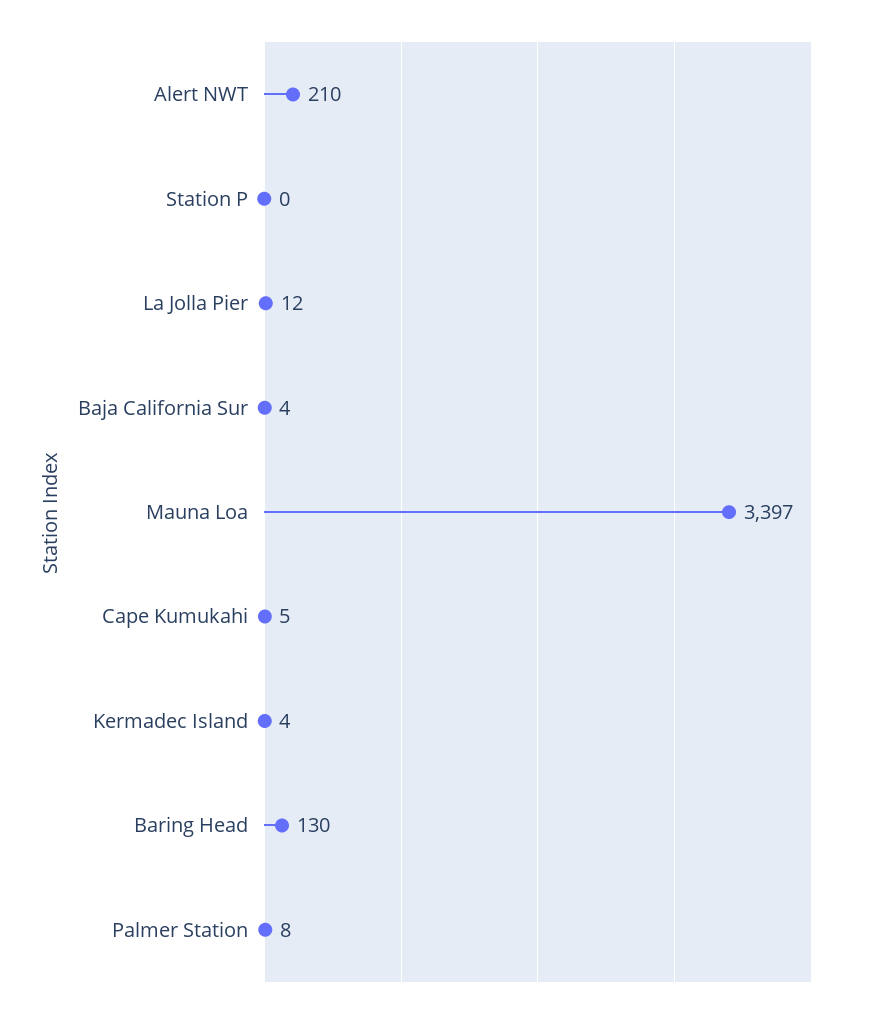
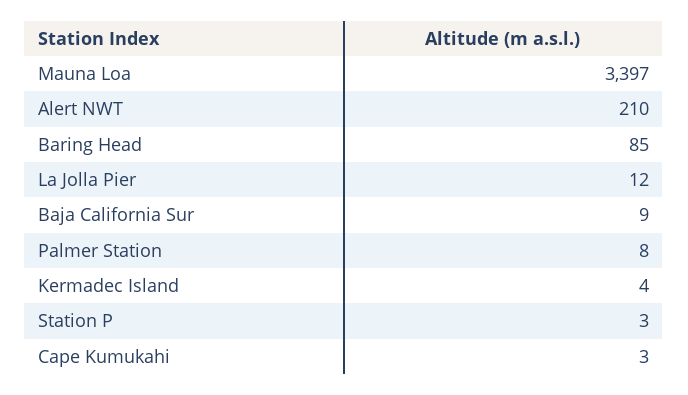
  {
    "Alert NWT": 210,
-   "Station P": 0,
+   "Station P": 3,
    "La Jolla Pier": 12,
-   "Baja California Sur": 4,
+   "Baja California Sur": 9,
    "Mauna Loa": 3397,
-   "Cape Kumukahi": 5,
+   "Cape Kumukahi": 3,
    "Kermadec Island": 4,
-   "Baring Head": 130,
+   "Baring Head": 85,
    "Palmer Station": 8
  }

